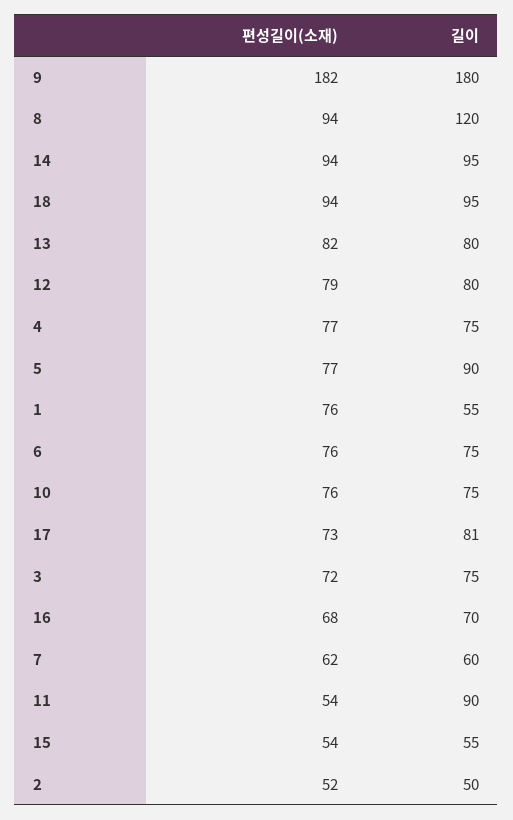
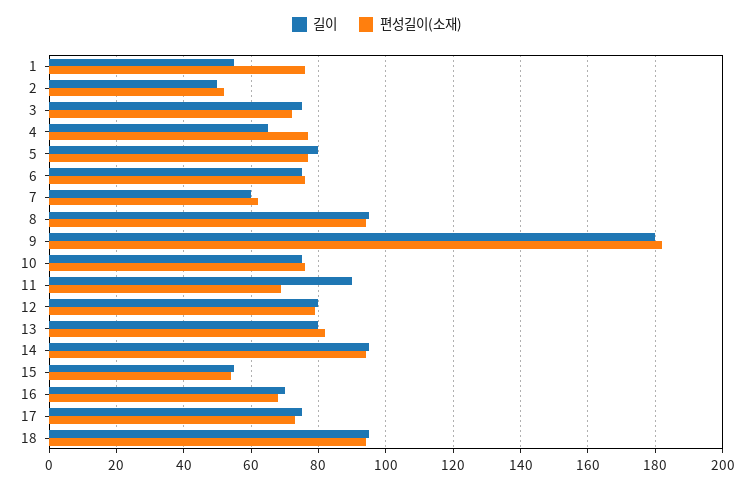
  {
    "편성길이(소재)": {
      "9": 182,
      "8": 94,
      "14": 94,
      "18": 94,
      "13": 82,
      "12": 79,
      "4": 77,
      "5": 77,
      "1": 76,
      "6": 76,
      "10": 76,
      "17": 73,
      "3": 72,
      "16": 68,
      "7": 62,
-     "11": 54,
+     "11": 70,
      "15": 54,
      "2": 52
    },
    "길이": {
      "9": 180,
-     "8": 120,
+     "8": 95,
      "14": 95,
      "18": 95,
      "13": 80,
      "12": 80,
-     "4": 75,
+     "4": 65,
-     "5": 90,
+     "5": 80,
      "1": 55,
      "6": 75,
      "10": 75,
-     "17": 81,
+     "17": 75,
      "3": 75,
      "16": 70,
      "7": 60,
      "11": 90,
      "15": 55,
      "2": 50
    }
  }

